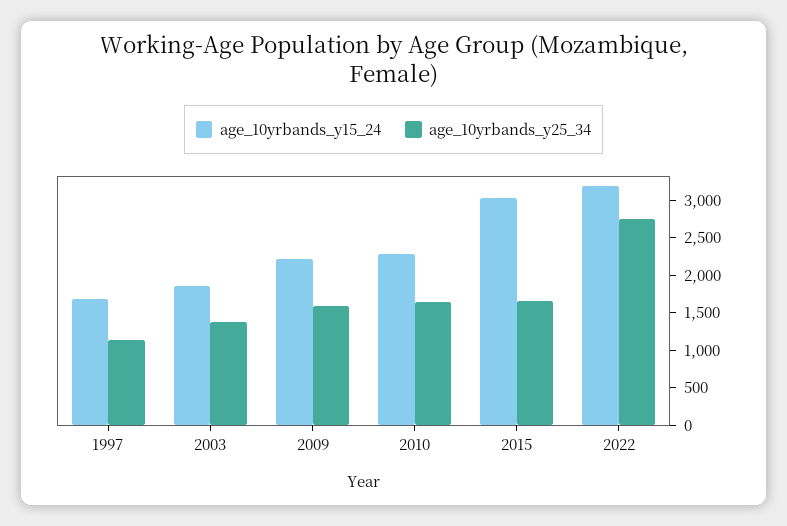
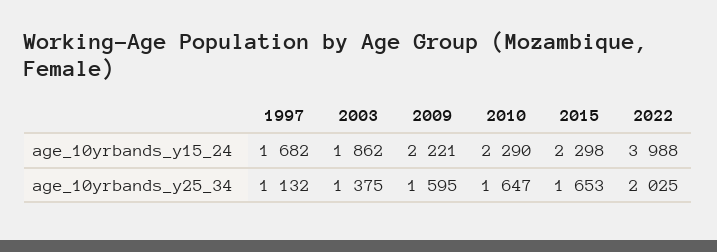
  {
    "age_10yrbands_y15_24": {
      "1997": 1682,
      "2003": 1862,
      "2009": 2221,
      "2010": 2290,
-     "2015": 3000,
+     "2015": 2298,
-     "2022": 3250
+     "2022": 3988
    },
    "age_10yrbands_y25_34": {
      "1997": 1132,
      "2003": 1375,
      "2009": 1595,
      "2010": 1647,
      "2015": 1653,
-     "2022": 2750
+     "2022": 2025
    }
  }

